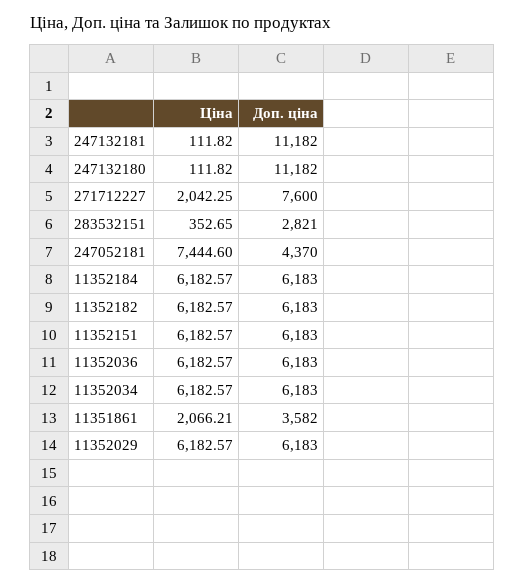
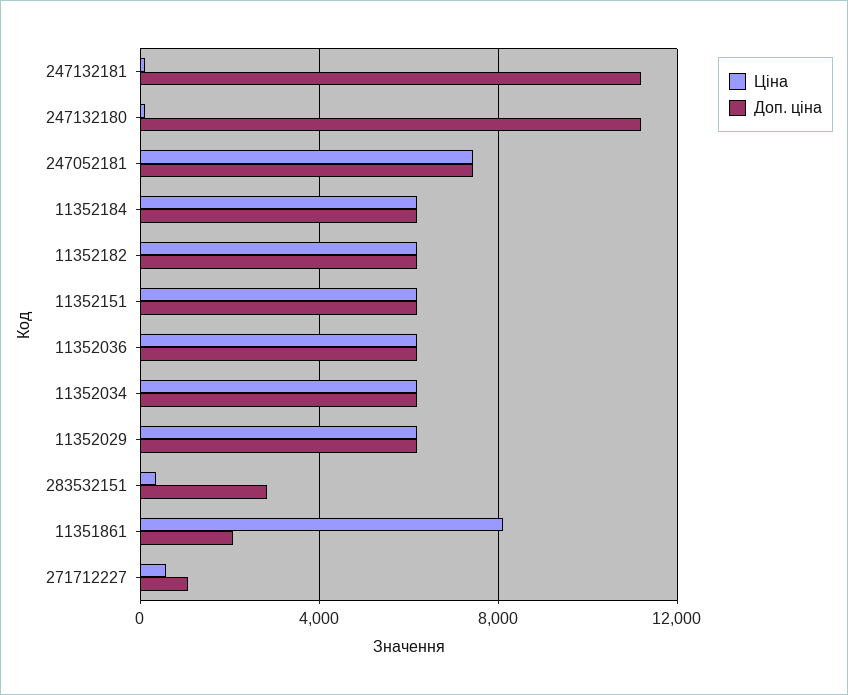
  {
    "Ціна": {
      "247132181": 111.82,
      "247132180": 111.82,
-     "271712227": 2042.25,
+     "271712227": 500,
      "283532151": 352.65,
      "247052181": 7444.6,
      "11352184": 6182.57,
      "11352182": 6182.57,
      "11352151": 6182.57,
      "11352036": 6182.57,
      "11352034": 6182.57,
-     "11351861": 2066.21,
+     "11351861": 8000,
      "11352029": 6182.57
    },
    "Доп. ціна": {
      "247132181": 11182,
      "247132180": 11182,
-     "271712227": 7600,
+     "271712227": 1000,
      "283532151": 2821,
-     "247052181": 4370,
+     "247052181": 7500,
      "11352184": 6183,
      "11352182": 6183,
      "11352151": 6183,
      "11352036": 6183,
      "11352034": 6183,
-     "11351861": 3582,
+     "11351861": 2000,
      "11352029": 6183
    }
  }

